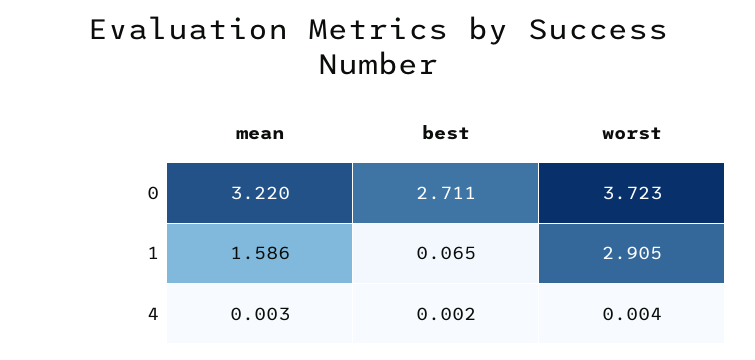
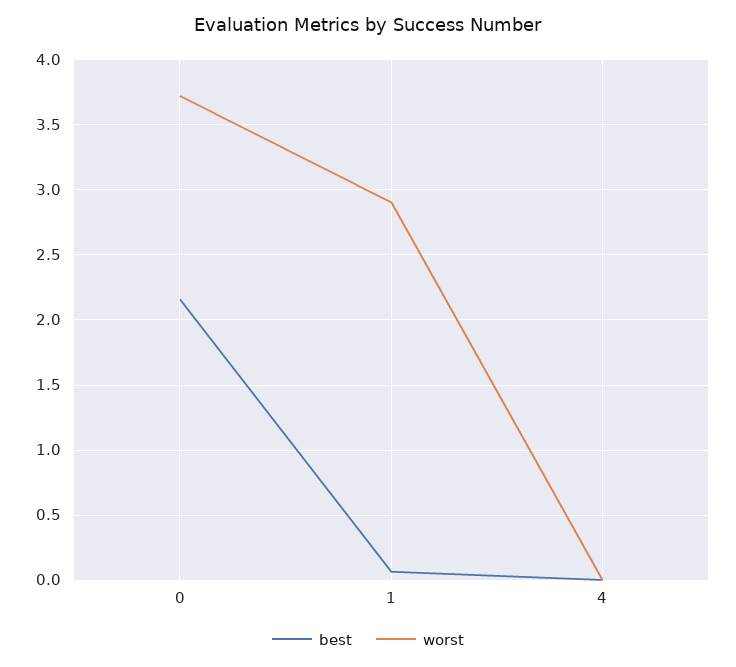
  {
-   "mean": {
-     "0": 3.22,
-     "1": 1.586,
-     "4": 0.003
-   },
    "best": {
-     "0": 2.711,
+     "0": 2.15,
      "1": 0.065,
      "4": 0.002
    },
    "worst": {
      "0": 3.723,
      "1": 2.905,
      "4": 0.004
    }
  }

